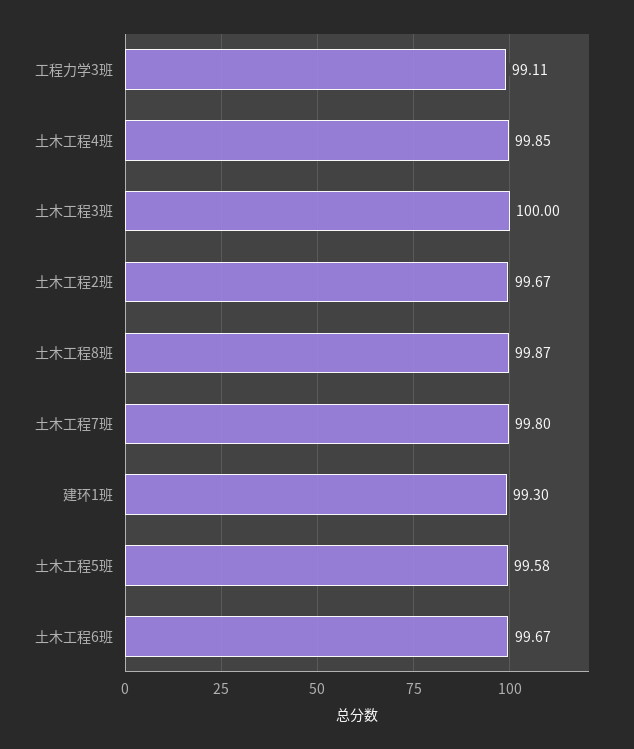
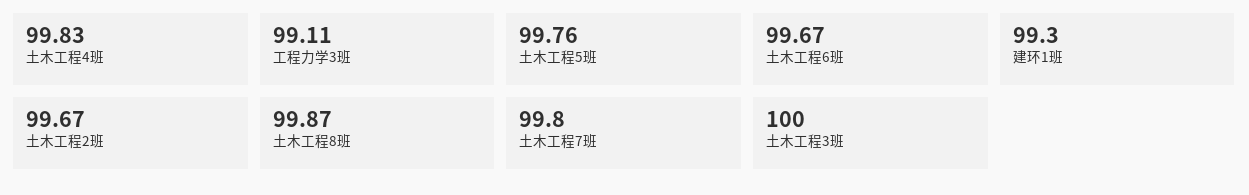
  {
    "工程力学3班": 99.11,
-   "土木工程4班": 99.85,
+   "土木工程4班": 99.83,
    "土木工程3班": 100,
    "土木工程2班": 99.67,
    "土木工程8班": 99.87,
    "土木工程7班": 99.8,
    "建环1班": 99.3,
-   "土木工程5班": 99.58,
+   "土木工程5班": 99.76,
    "土木工程6班": 99.67
  }

